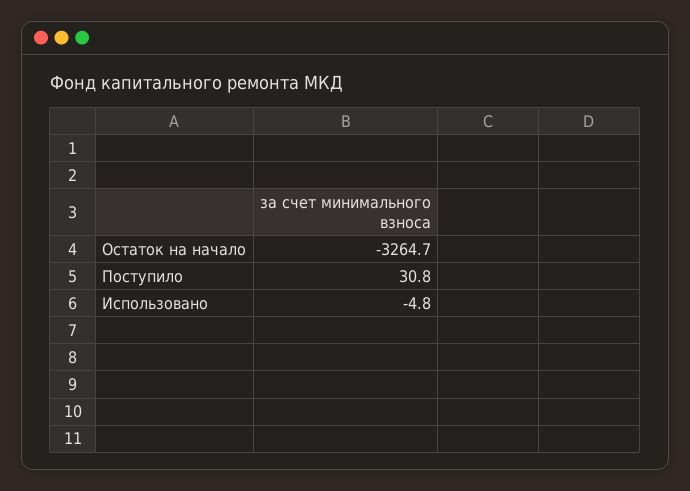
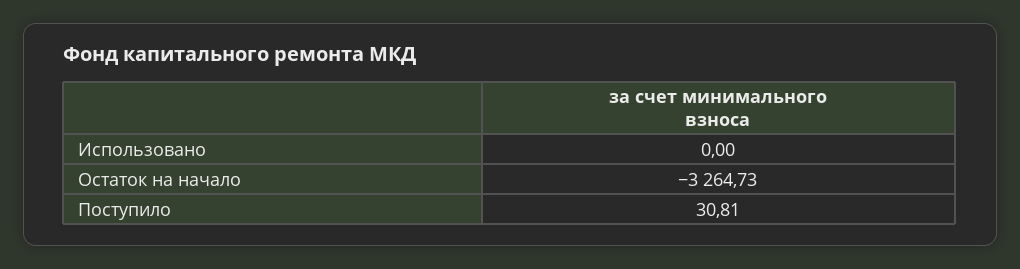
  {
    "Остаток на начало": -3264.73,
    "Поступило": 30.81,
-   "Использовано": -4.8
+   "Использовано": 0
  }

